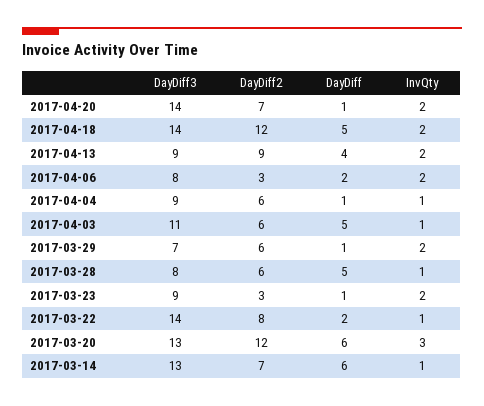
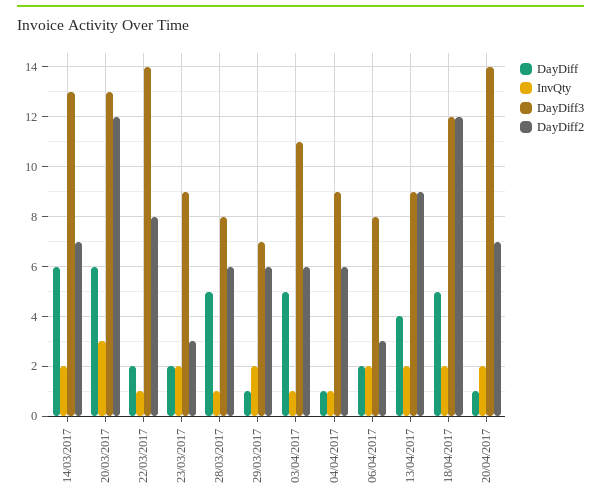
  {
    "DayDiff3": {
      "2017-04-20": 14,
-     "2017-04-18": 14,
+     "2017-04-18": 12,
      "2017-04-13": 9,
      "2017-04-06": 8,
      "2017-04-04": 9,
      "2017-04-03": 11,
      "2017-03-29": 7,
      "2017-03-28": 8,
      "2017-03-23": 9,
      "2017-03-22": 14,
      "2017-03-20": 13,
      "2017-03-14": 13
    },
    "DayDiff2": {
      "2017-04-20": 7,
      "2017-04-18": 12,
      "2017-04-13": 9,
      "2017-04-06": 3,
      "2017-04-04": 6,
      "2017-04-03": 6,
      "2017-03-29": 6,
      "2017-03-28": 6,
      "2017-03-23": 3,
      "2017-03-22": 8,
      "2017-03-20": 12,
      "2017-03-14": 7
    },
    "DayDiff": {
      "2017-04-20": 1,
      "2017-04-18": 5,
      "2017-04-13": 4,
      "2017-04-06": 2,
      "2017-04-04": 1,
      "2017-04-03": 5,
      "2017-03-29": 1,
      "2017-03-28": 5,
-     "2017-03-23": 1,
+     "2017-03-23": 2,
      "2017-03-22": 2,
      "2017-03-20": 6,
      "2017-03-14": 6
    },
    "InvQty": {
      "2017-04-20": 2,
      "2017-04-18": 2,
      "2017-04-13": 2,
      "2017-04-06": 2,
      "2017-04-04": 1,
      "2017-04-03": 1,
      "2017-03-29": 2,
      "2017-03-28": 1,
      "2017-03-23": 2,
      "2017-03-22": 1,
      "2017-03-20": 3,
-     "2017-03-14": 1
+     "2017-03-14": 2
    }
  }

